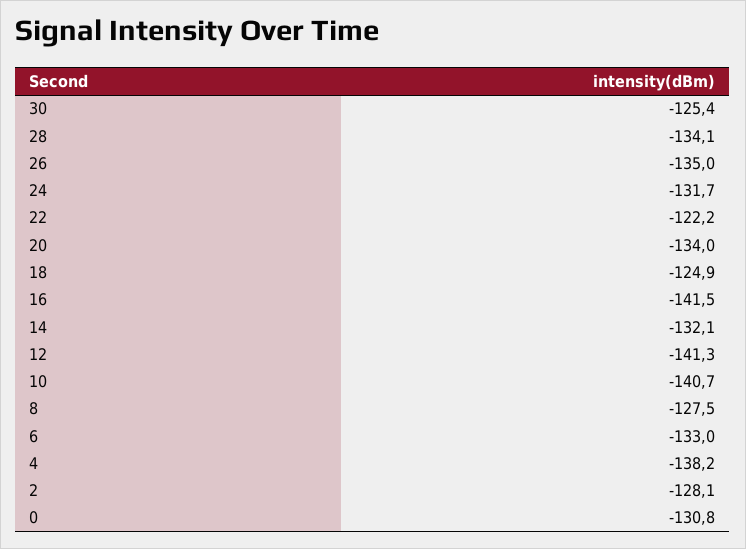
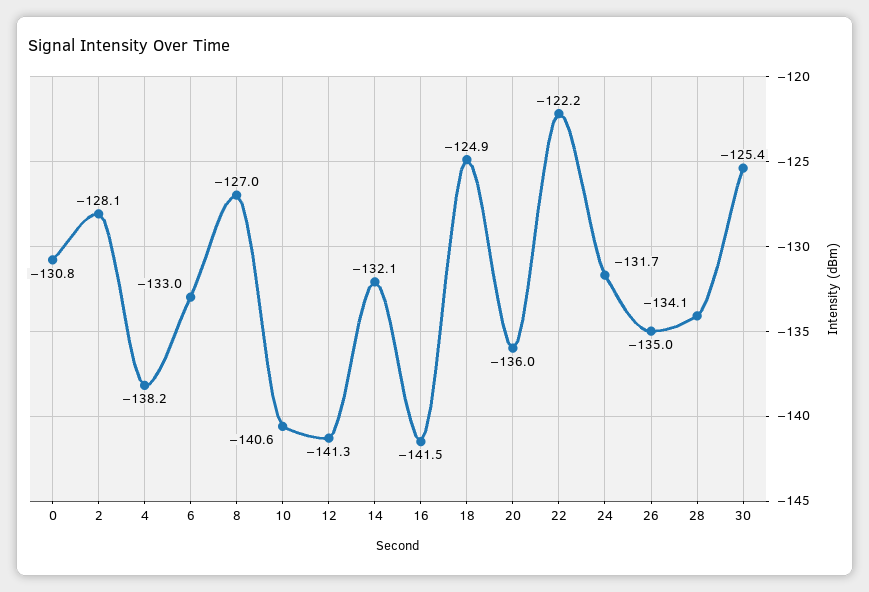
  {
    "30": -125.4,
    "28": -134.1,
    "26": -135,
    "24": -131.7,
    "22": -122.2,
-   "20": -134,
+   "20": -136,
    "18": -124.9,
    "16": -141.5,
    "14": -132.1,
    "12": -141.3,
-   "10": -140.7,
+   "10": -140.6,
-   "8": -127.5,
+   "8": -127,
    "6": -133,
    "4": -138.2,
    "2": -128.1,
    "0": -130.8
  }

